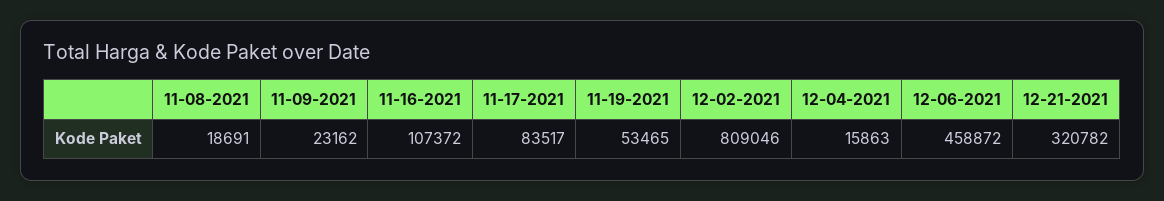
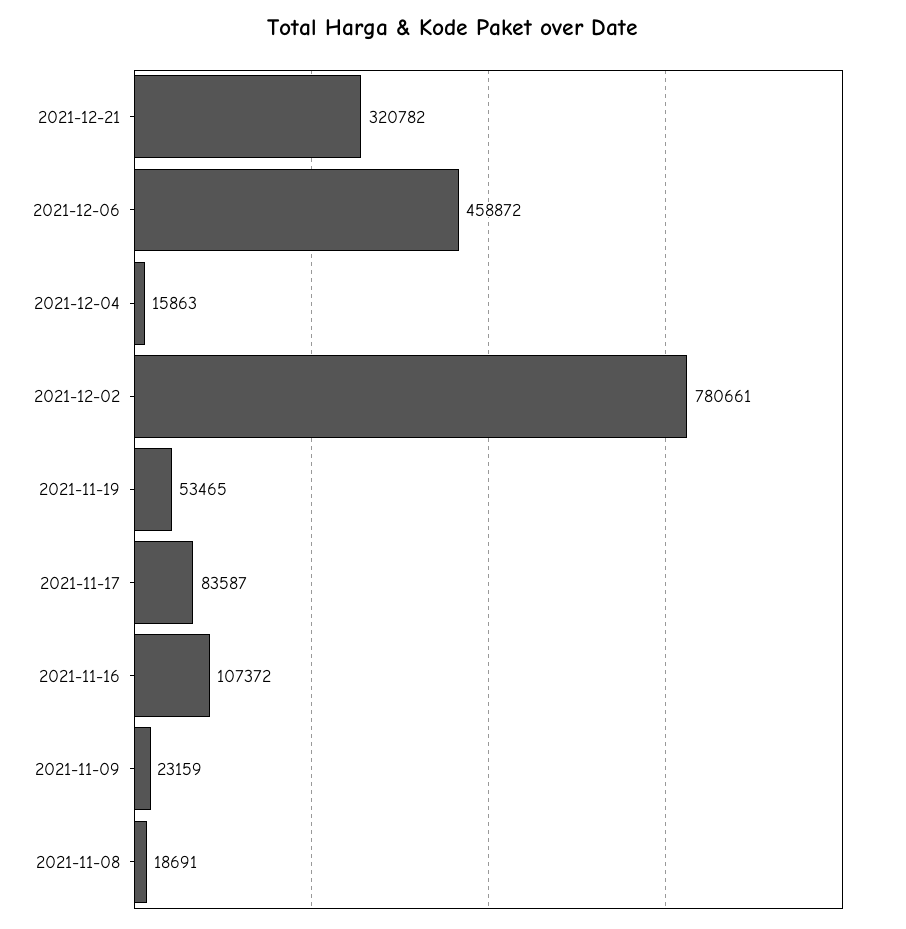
  {
    "11-08-2021": 18691,
-   "11-09-2021": 23162,
+   "11-09-2021": 23159,
    "11-16-2021": 107372,
-   "11-17-2021": 83517,
+   "11-17-2021": 83587,
    "11-19-2021": 53465,
-   "12-02-2021": 809046,
+   "12-02-2021": 780661,
    "12-04-2021": 15863,
    "12-06-2021": 458872,
    "12-21-2021": 320782
  }

